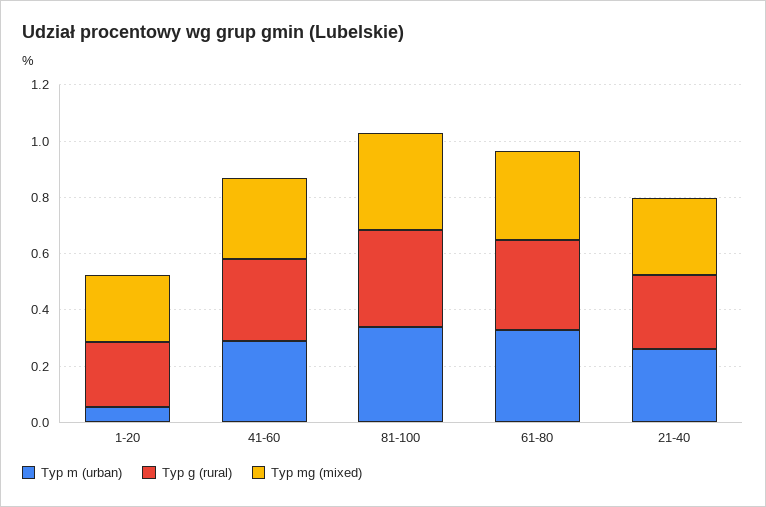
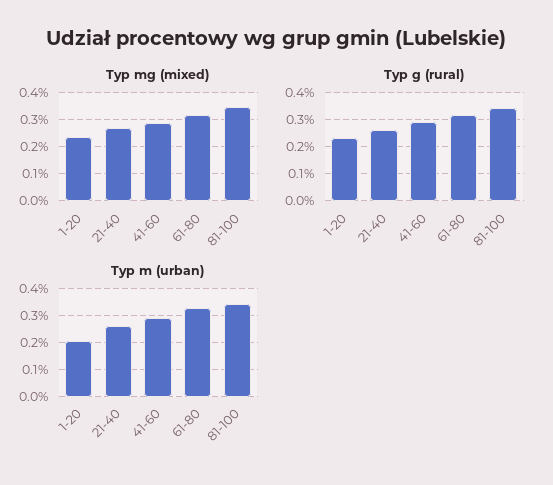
  {
    "Typ m (urban)": {
-     "1-20": 0.05,
+     "1-20": 0.2,
      "41-60": 0.3,
      "81-100": 0.35,
      "61-80": 0.325,
      "21-40": 0.25
    },
    "Typ g (rural)": {
      "1-20": 0.225,
      "41-60": 0.3,
      "81-100": 0.35,
      "61-80": 0.325,
      "21-40": 0.275
    },
    "Typ mg (mixed)": {
      "1-20": 0.225,
      "41-60": 0.3,
      "81-100": 0.35,
      "61-80": 0.325,
      "21-40": 0.275
    }
  }

